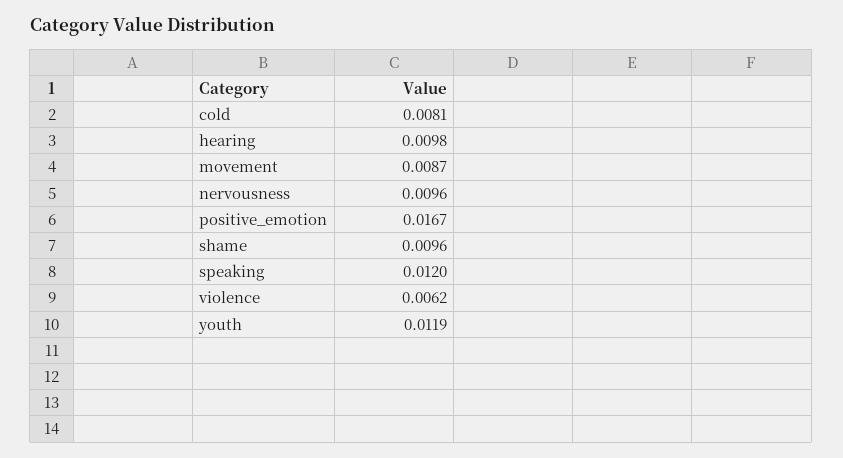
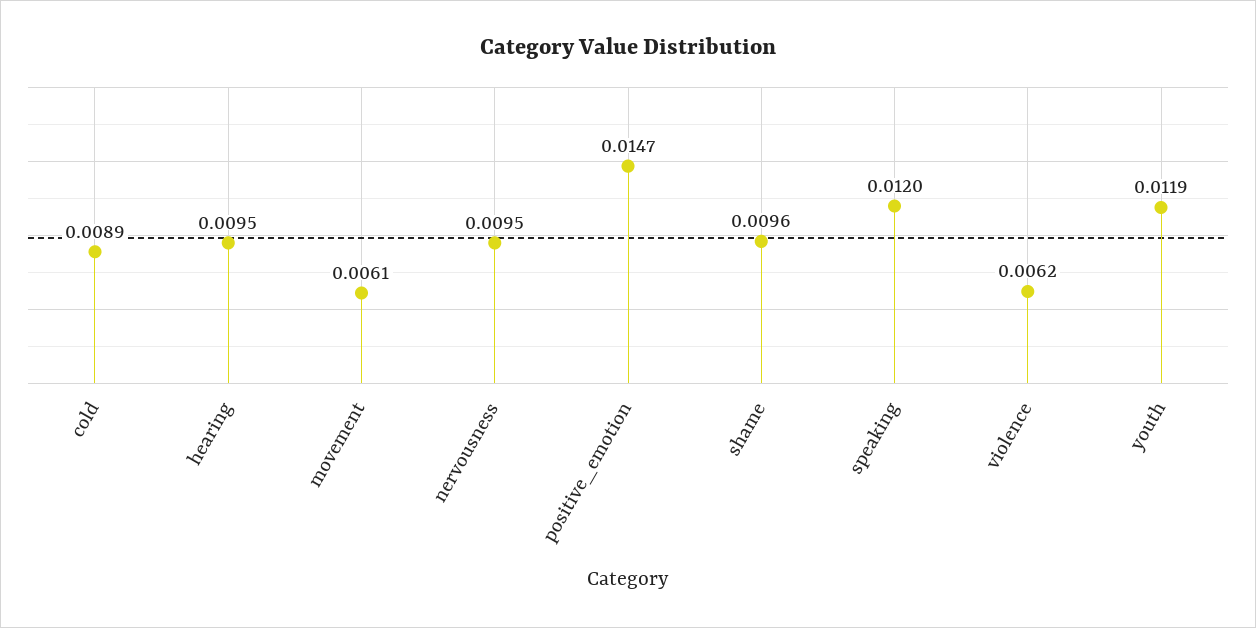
  {
-   "cold": 0.0081,
+   "cold": 0.0089,
-   "hearing": 0.0098,
+   "hearing": 0.0095,
-   "movement": 0.0087,
+   "movement": 0.0061,
-   "nervousness": 0.0096,
+   "nervousness": 0.0095,
-   "positive_emotion": 0.0167,
+   "positive_emotion": 0.0147,
    "shame": 0.0096,
    "speaking": 0.012,
    "violence": 0.0062,
    "youth": 0.0119
  }

